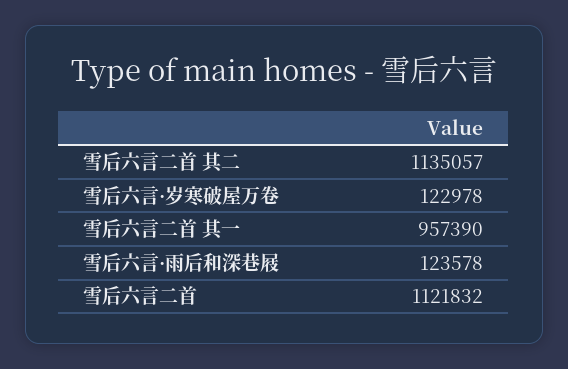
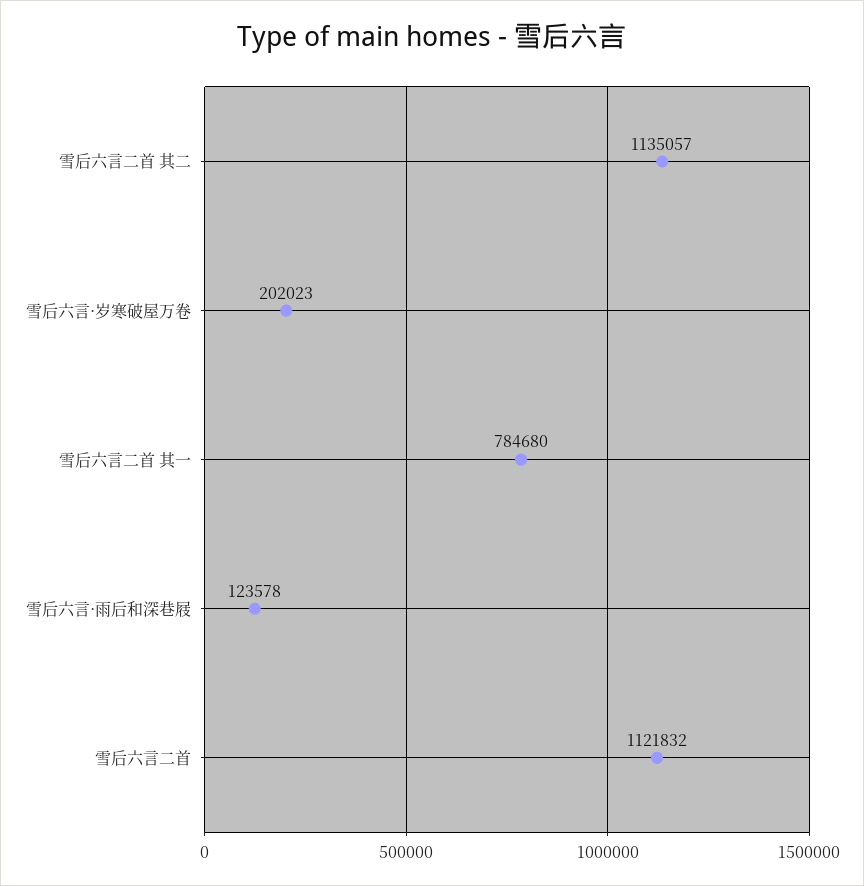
  {
    "雪后六言二首 其二": 1135057,
-   "雪后六言·岁寒破屋万卷": 122978,
+   "雪后六言·岁寒破屋万卷": 202023,
-   "雪后六言二首 其一": 957390,
+   "雪后六言二首 其一": 784680,
    "雪后六言·雨后和深巷屐": 123578,
    "雪后六言二首": 1121832
  }

